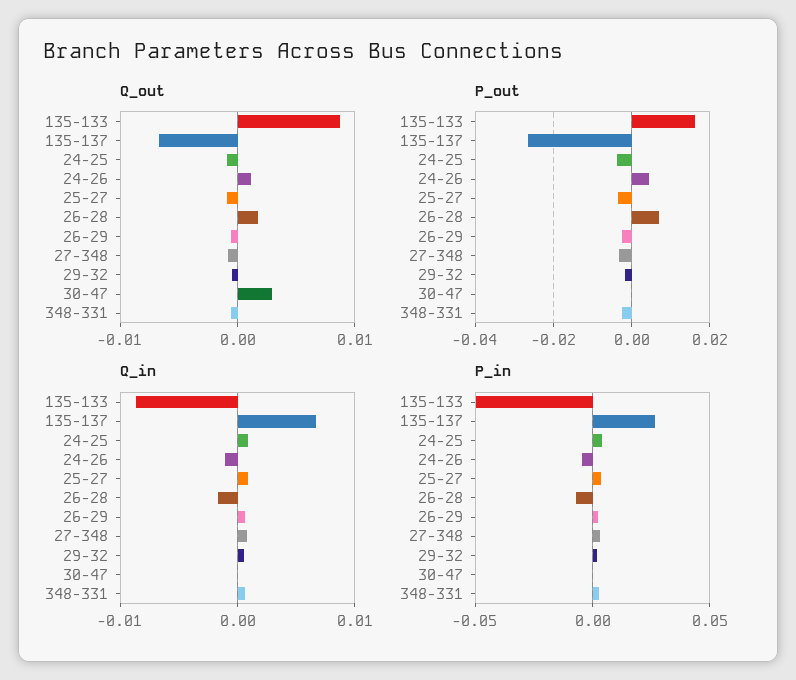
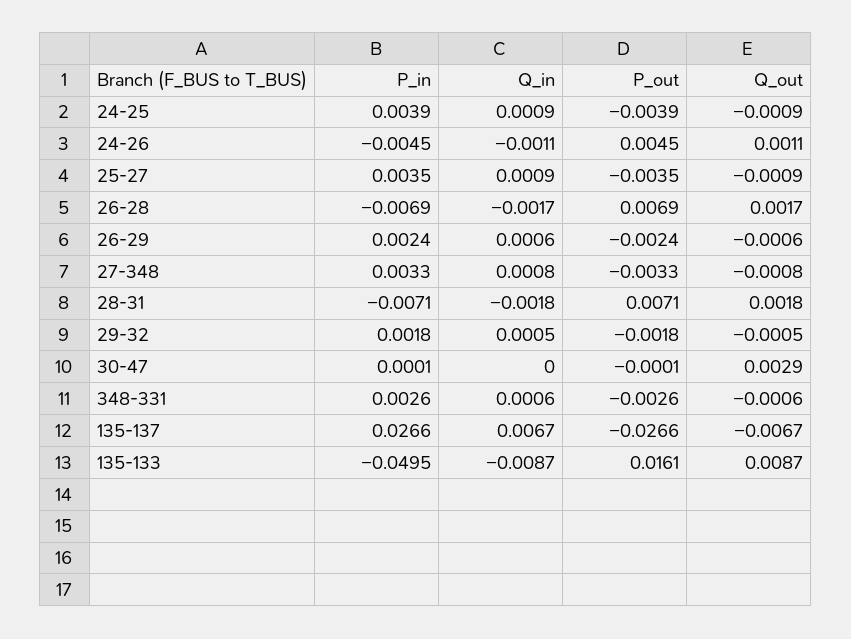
  {
    "Q_out": {
      "135-133": 0.0087,
      "135-137": -0.0067,
      "24-25": -0.0009,
      "24-26": 0.0011,
      "25-27": -0.0009,
      "26-28": 0.0017,
      "26-29": -0.0006,
      "27-348": -0.0008,
      "29-32": -0.0005,
      "30-47": 0.0029,
-     "348-331": -0.0006
+     "348-331": -0.0006,
+     "28-31": 0.0018
    },
    "P_out": {
      "135-133": 0.0161,
      "135-137": -0.0266,
      "24-25": -0.0039,
      "24-26": 0.0045,
      "25-27": -0.0035,
      "26-28": 0.0069,
      "26-29": -0.0024,
      "27-348": -0.0033,
      "29-32": -0.0018,
      "30-47": -0.0001,
-     "348-331": -0.0026
+     "348-331": -0.0026,
+     "28-31": 0.0071
    },
    "Q_in": {
      "135-133": -0.0087,
      "135-137": 0.0067,
      "24-25": 0.0009,
      "24-26": -0.0011,
      "25-27": 0.0009,
      "26-28": -0.0017,
      "26-29": 0.0006,
      "27-348": 0.0008,
      "29-32": 0.0005,
      "30-47": 0,
-     "348-331": 0.0006
+     "348-331": 0.0006,
+     "28-31": -0.0018
    },
    "P_in": {
      "135-133": -0.0495,
      "135-137": 0.0266,
      "24-25": 0.0039,
      "24-26": -0.0045,
      "25-27": 0.0035,
      "26-28": -0.0069,
      "26-29": 0.0024,
      "27-348": 0.0033,
      "29-32": 0.0018,
      "30-47": 0.0001,
-     "348-331": 0.0026
+     "348-331": 0.0026,
+     "28-31": -0.0071
    }
  }

